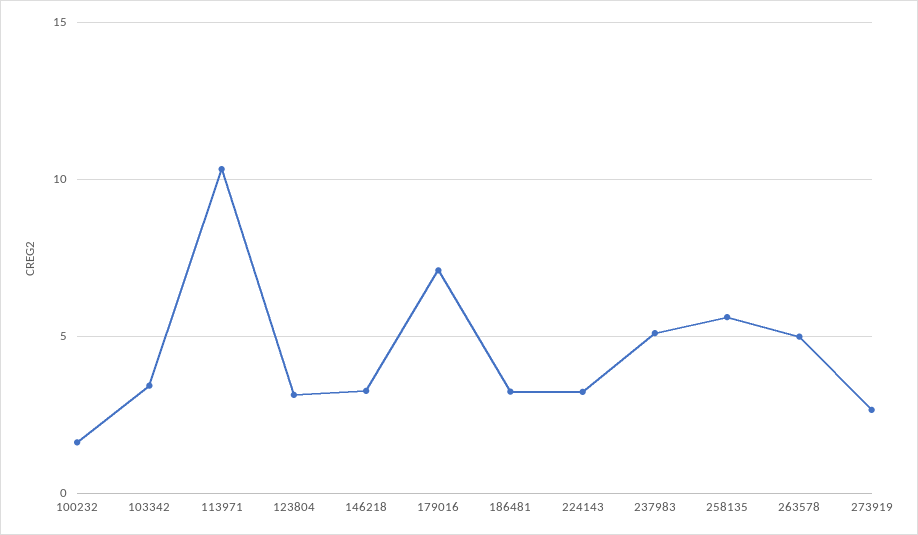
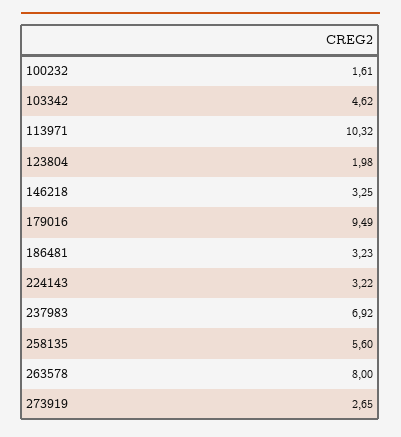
  {
    "100232": 1.61,
-   "103342": 3.5,
+   "103342": 4.62,
    "113971": 10.32,
-   "123804": 3,
+   "123804": 1.98,
    "146218": 3.25,
-   "179016": 7,
+   "179016": 9.49,
    "186481": 3.23,
    "224143": 3.22,
-   "237983": 5,
+   "237983": 6.92,
    "258135": 5.6,
-   "263578": 5,
+   "263578": 8,
    "273919": 2.65
  }

